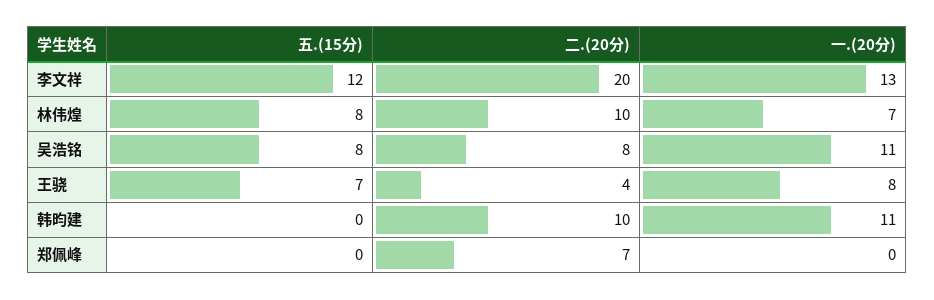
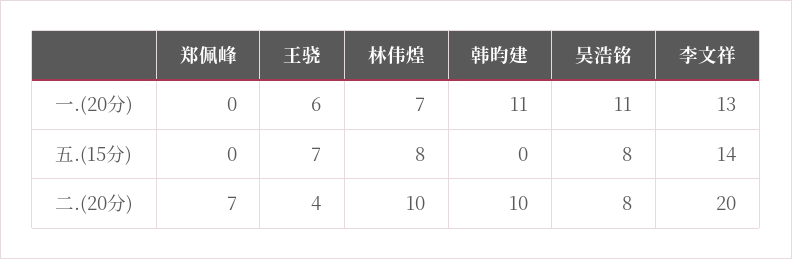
  {
    "五.(15分)": {
-     "李文祥": 12,
+     "李文祥": 14,
      "林伟煌": 8,
      "吴浩铭": 8,
      "王骁": 7,
      "韩昀建": 0,
      "郑佩峰": 0
    },
    "二.(20分)": {
      "李文祥": 20,
      "林伟煌": 10,
      "吴浩铭": 8,
      "王骁": 4,
      "韩昀建": 10,
      "郑佩峰": 7
    },
    "一.(20分)": {
      "李文祥": 13,
      "林伟煌": 7,
      "吴浩铭": 11,
-     "王骁": 8,
+     "王骁": 6,
      "韩昀建": 11,
      "郑佩峰": 0
    }
  }

